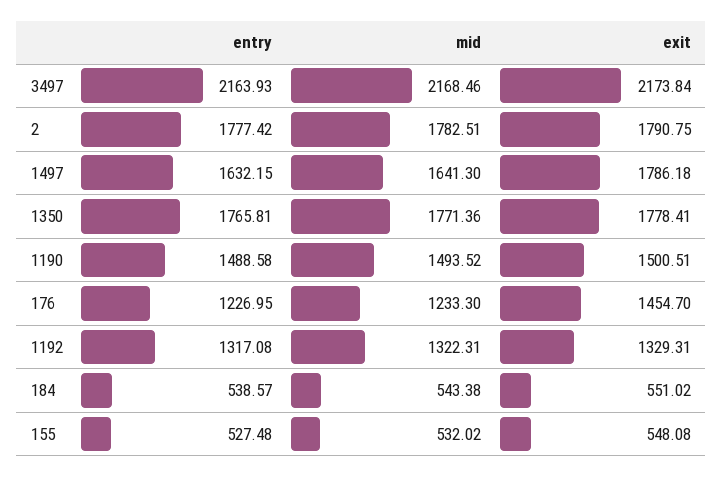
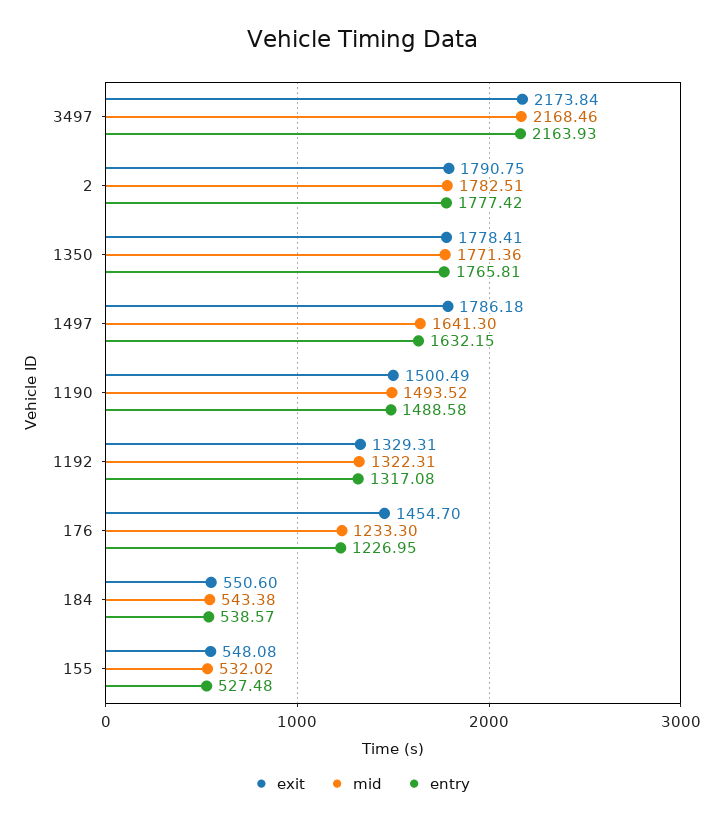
  {
    "entry": {
      "3497": 2163.93,
      "2": 1777.42,
      "1497": 1632.15,
      "1350": 1765.81,
      "1190": 1488.58,
      "176": 1226.95,
      "1192": 1317.08,
      "184": 538.57,
      "155": 527.48
    },
    "mid": {
      "3497": 2168.46,
      "2": 1782.51,
      "1497": 1641.3,
      "1350": 1771.36,
      "1190": 1493.52,
      "176": 1233.3,
      "1192": 1322.31,
      "184": 543.38,
      "155": 532.02
    },
    "exit": {
      "3497": 2173.84,
      "2": 1790.75,
      "1497": 1786.18,
      "1350": 1778.41,
-     "1190": 1500.51,
+     "1190": 1500.49,
      "176": 1454.7,
      "1192": 1329.31,
-     "184": 551.02,
+     "184": 550.6,
      "155": 548.08
    }
  }

